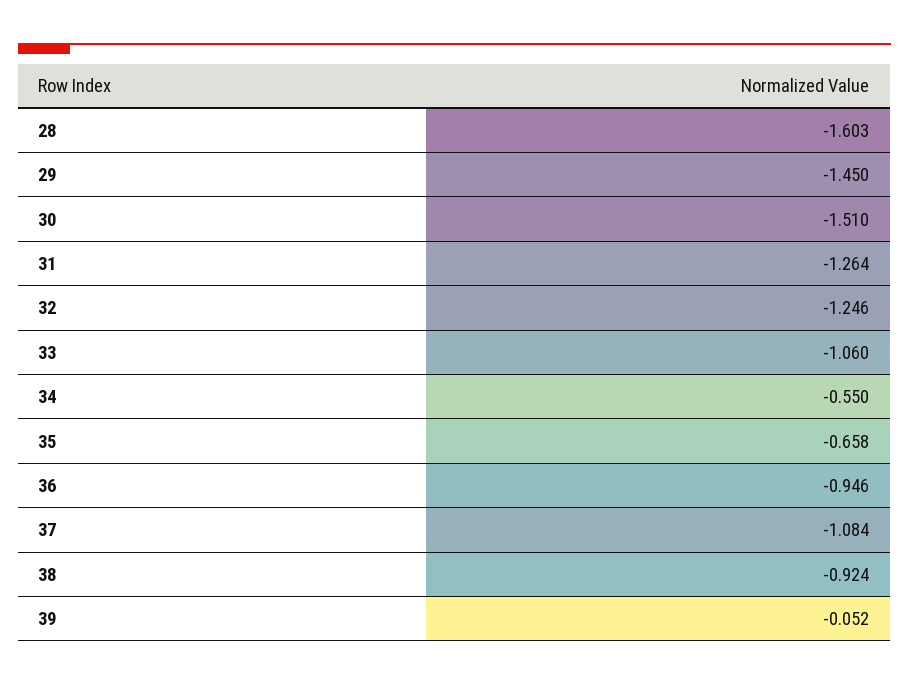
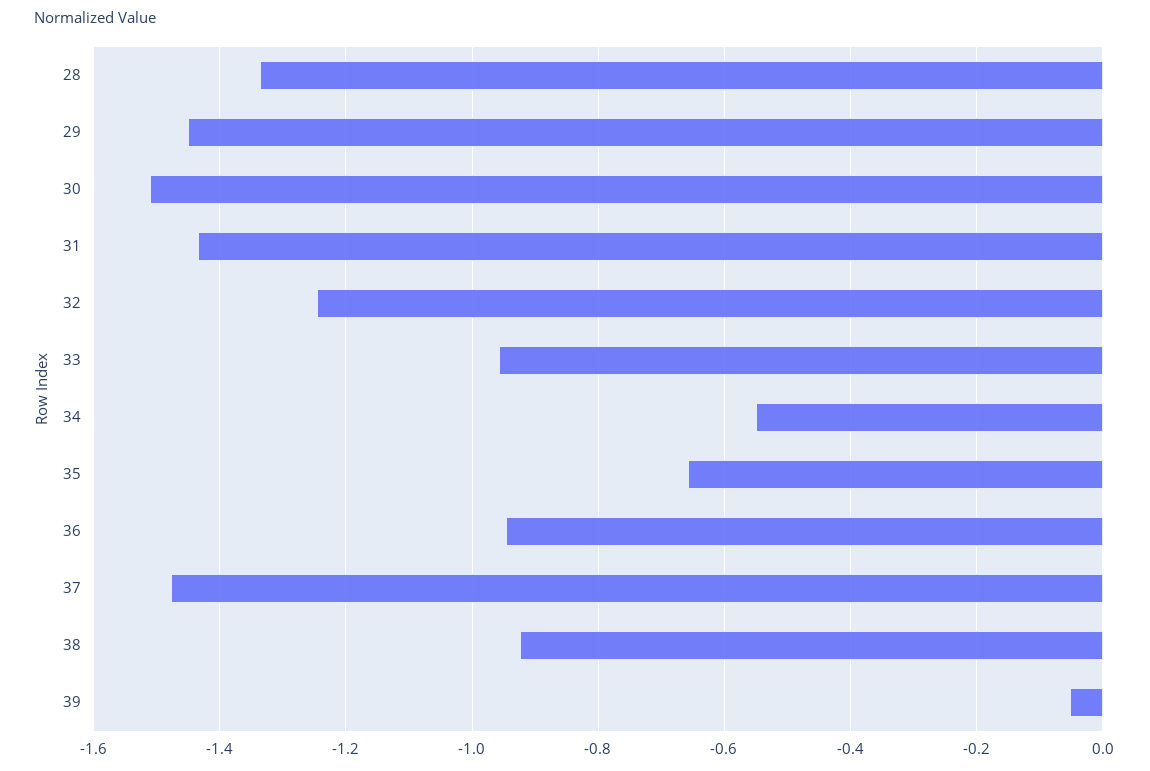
  {
-   "28": -1.603,
+   "28": -1.34,
    "29": -1.45,
    "30": -1.51,
-   "31": -1.264,
+   "31": -1.44,
    "32": -1.246,
-   "33": -1.06,
+   "33": -0.96,
    "34": -0.55,
    "35": -0.658,
    "36": -0.946,
-   "37": -1.084,
+   "37": -1.48,
    "38": -0.924,
    "39": -0.052
  }

